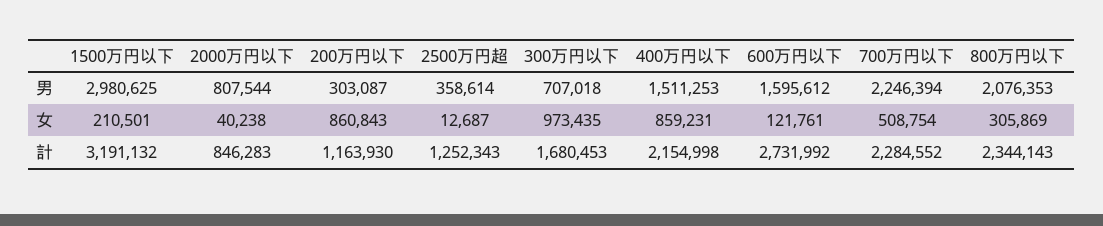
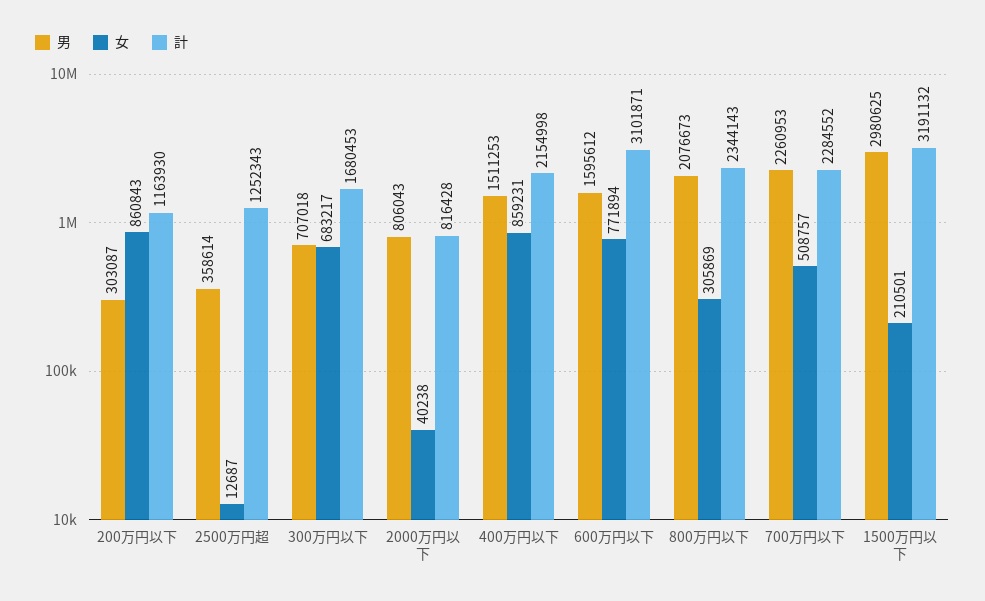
  {
    "男": {
      "1500万円以下": 2980625,
-     "2000万円以下": 807544,
+     "2000万円以下": 806043,
      "200万円以下": 303087,
      "2500万円超": 358614,
      "300万円以下": 707018,
      "400万円以下": 1511253,
      "600万円以下": 1595612,
-     "700万円以下": 2246394,
+     "700万円以下": 2260953,
-     "800万円以下": 2076353
+     "800万円以下": 2076673
    },
    "女": {
      "1500万円以下": 210501,
      "2000万円以下": 40238,
      "200万円以下": 860843,
      "2500万円超": 12687,
-     "300万円以下": 973435,
+     "300万円以下": 683217,
      "400万円以下": 859231,
-     "600万円以下": 121761,
+     "600万円以下": 771894,
-     "700万円以下": 508754,
+     "700万円以下": 508757,
      "800万円以下": 305869
    },
    "計": {
      "1500万円以下": 3191132,
-     "2000万円以下": 846283,
+     "2000万円以下": 816428,
      "200万円以下": 1163930,
      "2500万円超": 1252343,
      "300万円以下": 1680453,
      "400万円以下": 2154998,
-     "600万円以下": 2731992,
+     "600万円以下": 3101871,
      "700万円以下": 2284552,
      "800万円以下": 2344143
    }
  }

